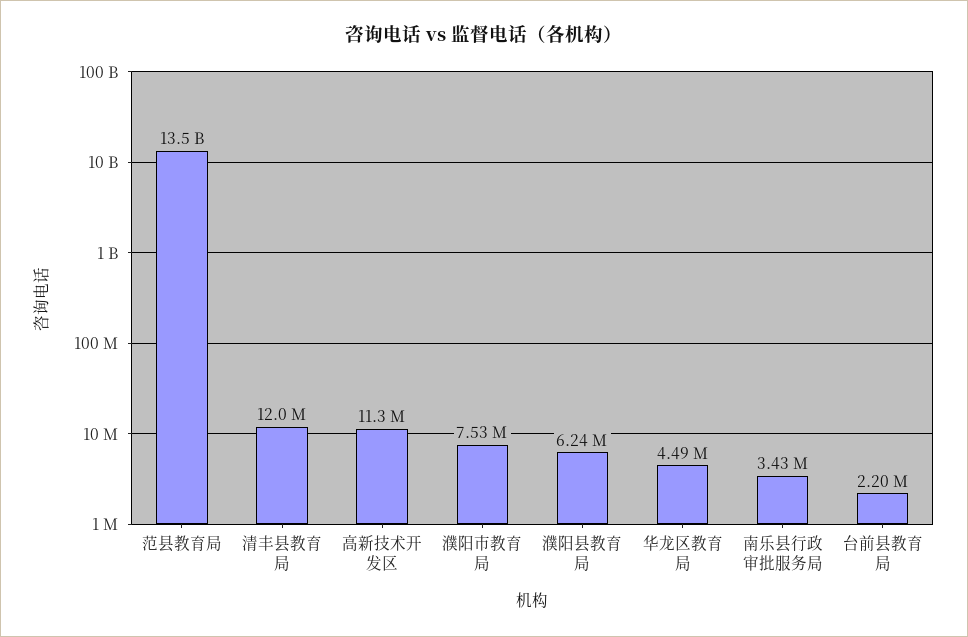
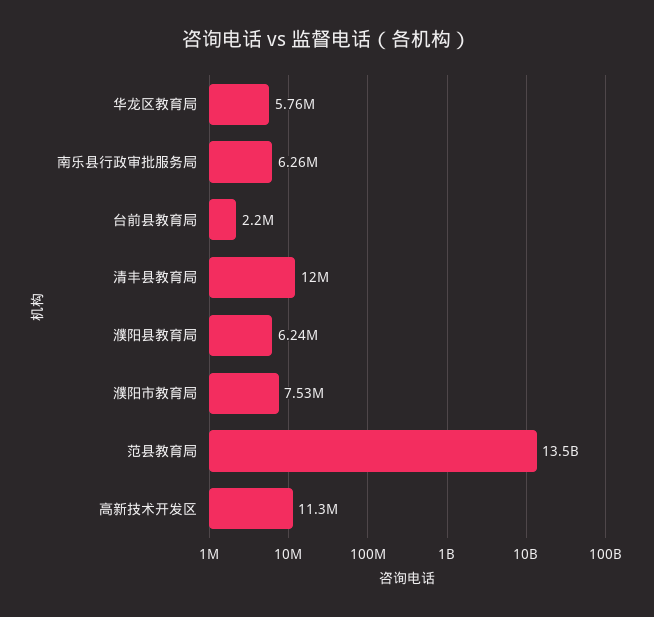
  {
    "范县教育局": 13500000000,
    "清丰县教育局": 12000000,
    "高新技术开发区": 11300000,
    "濮阳市教育局": 7530000,
    "濮阳县教育局": 6240000,
-   "华龙区教育局": 4490000,
+   "华龙区教育局": 5760000,
-   "南乐县行政审批服务局": 3430000,
+   "南乐县行政审批服务局": 6260000,
    "台前县教育局": 2200000
  }

